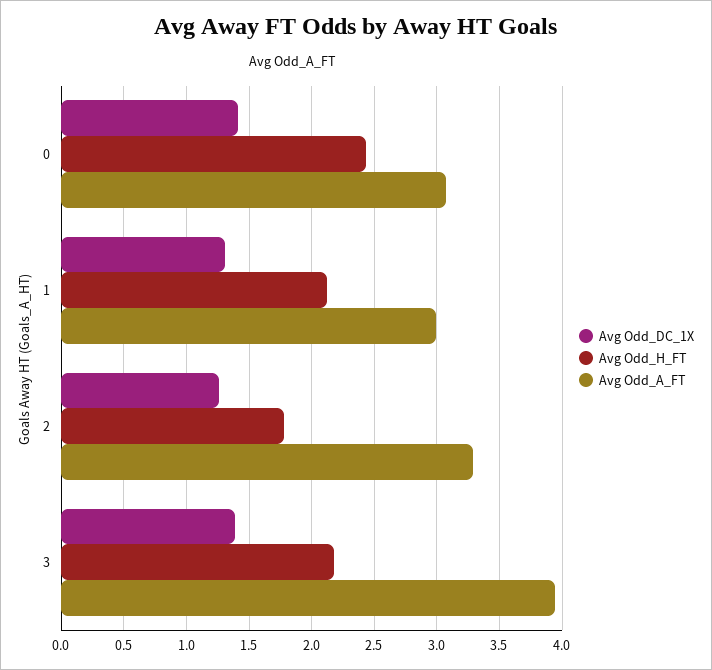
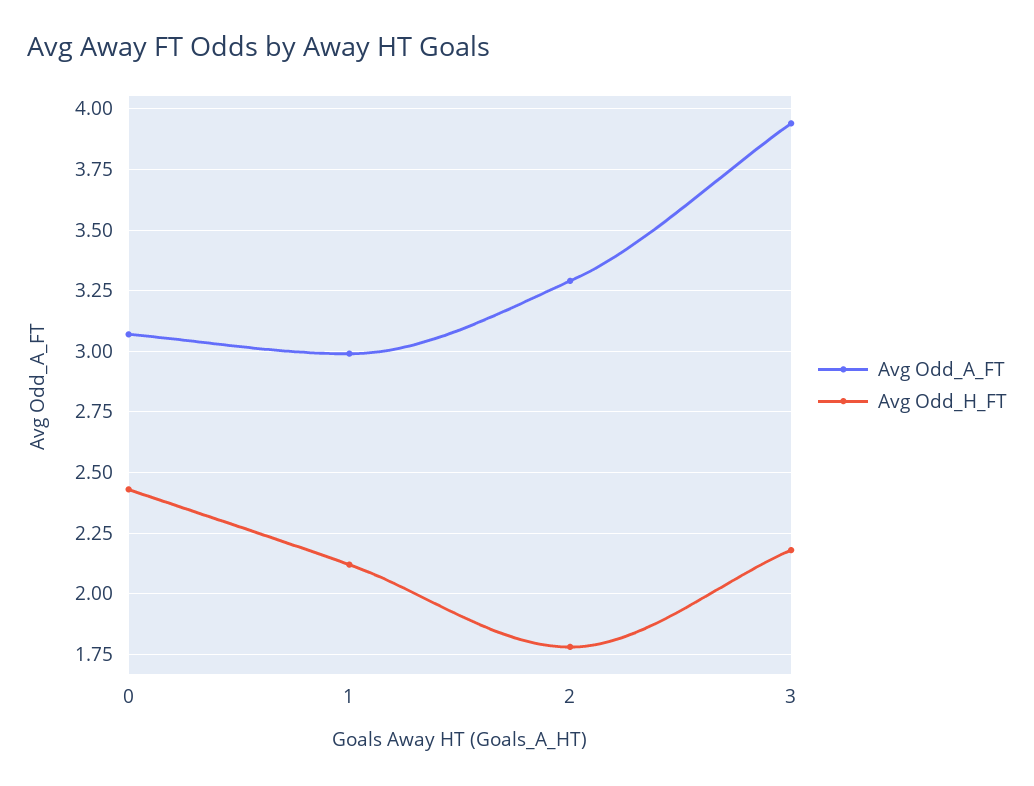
  {
-   "Avg Odd_DC_1X": {
-     "0": 1.4,
-     "1": 1.3,
-     "2": 1.25,
-     "3": 1.4
-   },
    "Avg Odd_H_FT": {
      "0": 2.45,
      "1": 2.1,
      "2": 1.8,
      "3": 2.2
    },
    "Avg Odd_A_FT": {
      "0": 3.05,
      "1": 3,
      "2": 3.3,
      "3": 3.95
    }
  }

